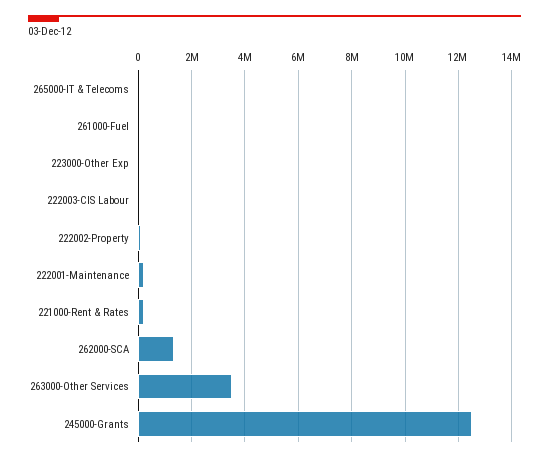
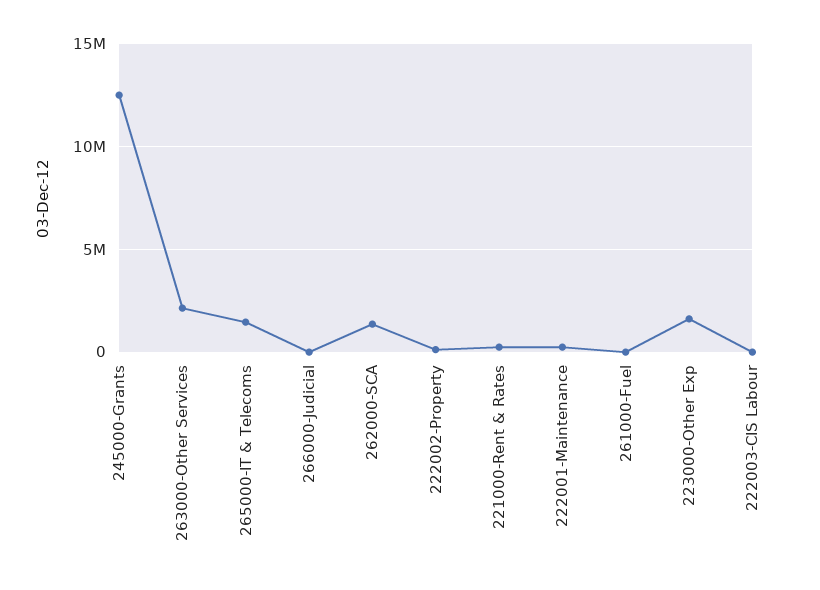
  {
-   "265000-IT & Telecoms": 0,
+   "265000-IT & Telecoms": 1500000,
    "261000-Fuel": 0,
-   "223000-Other Exp": 0,
+   "223000-Other Exp": 1500000,
    "222003-CIS Labour": 0,
    "222002-Property": 0,
    "222001-Maintenance": 250000,
    "221000-Rent & Rates": 250000,
    "262000-SCA": 1250000,
-   "263000-Other Services": 3500000,
+   "263000-Other Services": 2000000,
-   "245000-Grants": 12500000
+   "245000-Grants": 12500000,
+   "266000-Judicial": 0
  }

